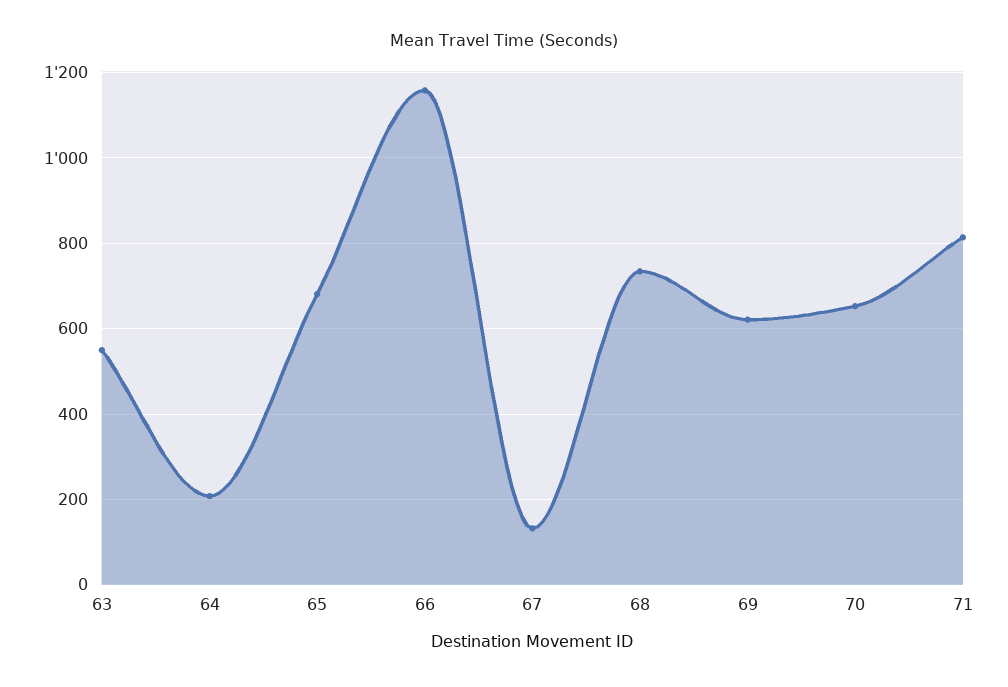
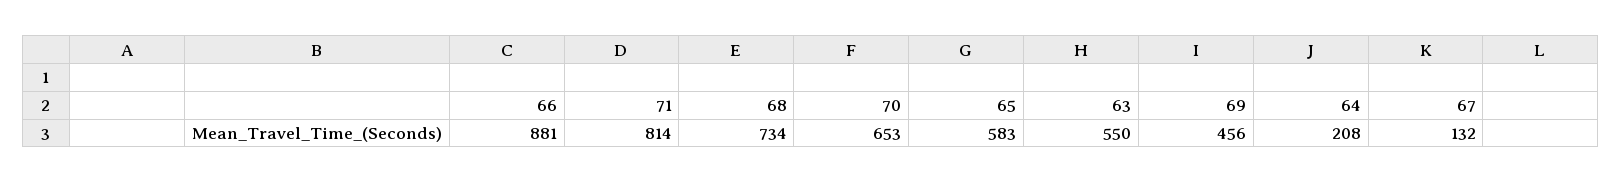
  {
    "63": 550,
    "64": 208,
-   "65": 680,
+   "65": 583,
-   "66": 1160,
+   "66": 881,
    "67": 132,
    "68": 734,
-   "69": 620,
+   "69": 456,
    "70": 653,
    "71": 814
  }

